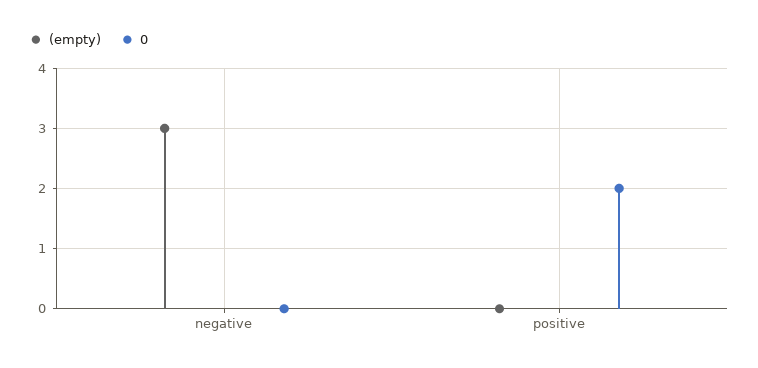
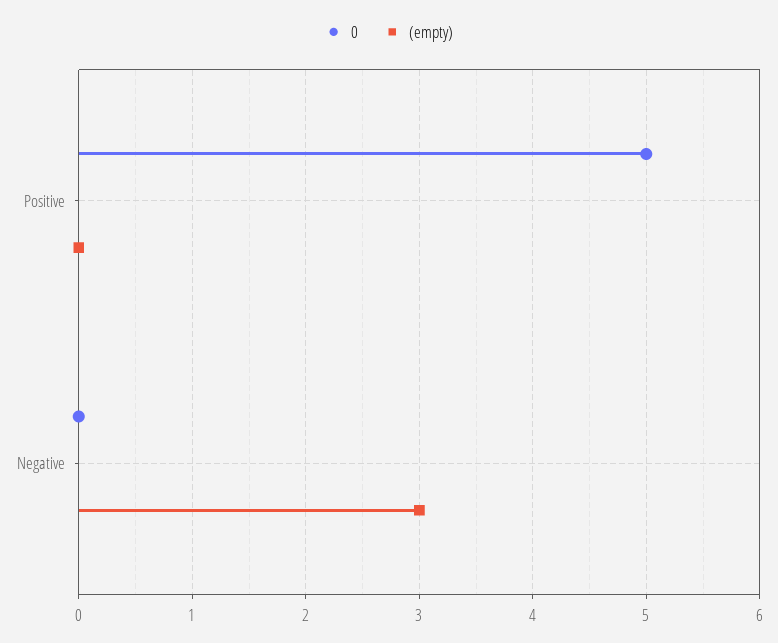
  {
    "(empty)": {
      "negative": 3,
      "positive": 0
    },
    "0": {
      "negative": 0,
-     "positive": 2
+     "positive": 5
    }
  }

